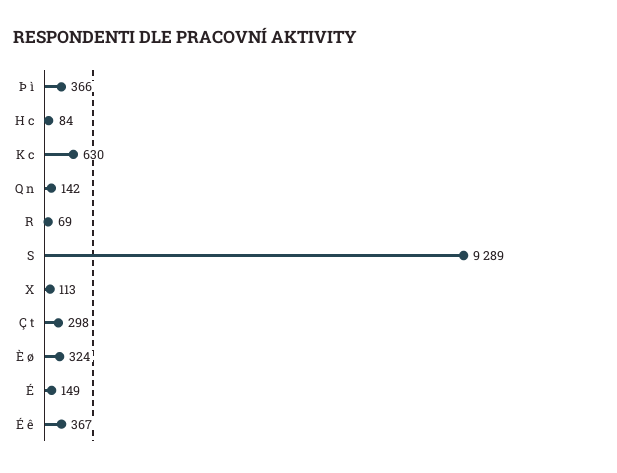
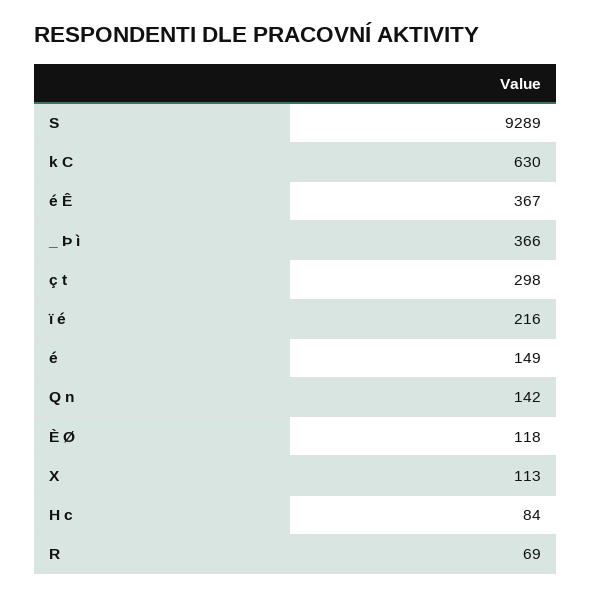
  {
    "Þ ì": 366,
    "H c": 84,
    "K c": 630,
    "Q n": 142,
    "R": 69,
    "S": 9289,
    "X": 113,
    "Ç t": 298,
-   "È ø": 324,
+   "È ø": 118,
    "É": 149,
-   "É ê": 367
+   "É ê": 367,
+   "ï é": 216
  }

